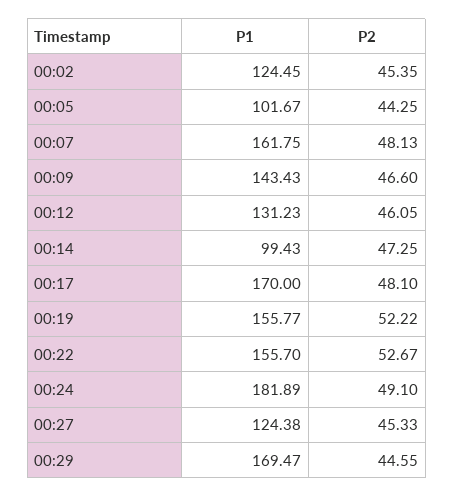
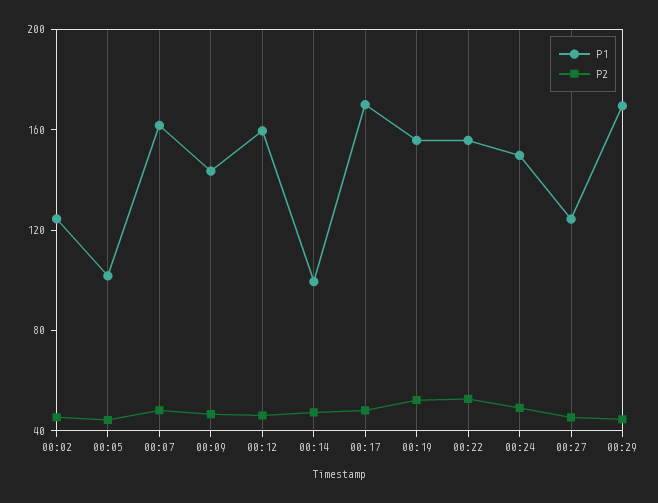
  {
    "P1": {
      "00:02": 124.45,
      "00:05": 101.67,
      "00:07": 161.75,
      "00:09": 143.43,
-     "00:12": 131.23,
+     "00:12": 160,
      "00:14": 99.43,
      "00:17": 170,
      "00:19": 155.77,
      "00:22": 155.7,
-     "00:24": 181.89,
+     "00:24": 150,
      "00:27": 124.38,
      "00:29": 169.47
    },
    "P2": {
      "00:02": 45.35,
      "00:05": 44.25,
      "00:07": 48.13,
      "00:09": 46.6,
      "00:12": 46.05,
      "00:14": 47.25,
      "00:17": 48.1,
      "00:19": 52.22,
      "00:22": 52.67,
      "00:24": 49.1,
      "00:27": 45.33,
      "00:29": 44.55
    }
  }

